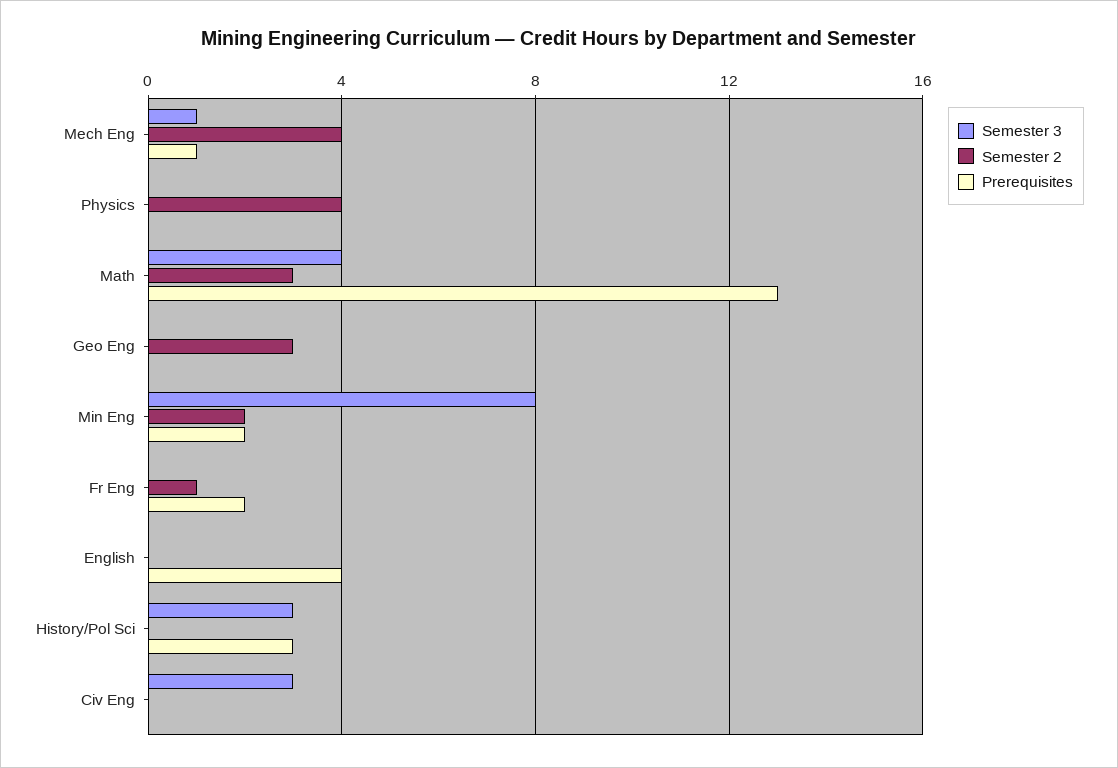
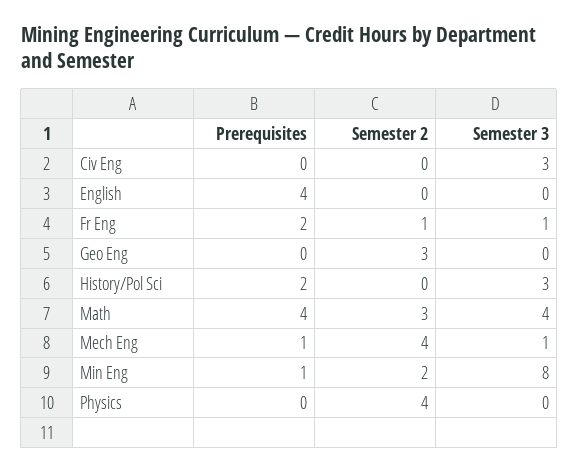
  {
    "Semester 3": {
      "Mech Eng": 1,
      "Physics": 0,
      "Math": 4,
      "Geo Eng": 0,
      "Min Eng": 8,
-     "Fr Eng": 0,
+     "Fr Eng": 1,
      "English": 0,
      "History/Pol Sci": 3,
      "Civ Eng": 3
    },
    "Semester 2": {
      "Mech Eng": 4,
      "Physics": 4,
      "Math": 3,
      "Geo Eng": 3,
      "Min Eng": 2,
      "Fr Eng": 1,
      "English": 0,
      "History/Pol Sci": 0,
      "Civ Eng": 0
    },
    "Prerequisites": {
      "Mech Eng": 1,
      "Physics": 0,
-     "Math": 13,
+     "Math": 4,
      "Geo Eng": 0,
-     "Min Eng": 2,
+     "Min Eng": 1,
      "Fr Eng": 2,
      "English": 4,
-     "History/Pol Sci": 3,
+     "History/Pol Sci": 2,
      "Civ Eng": 0
    }
  }

